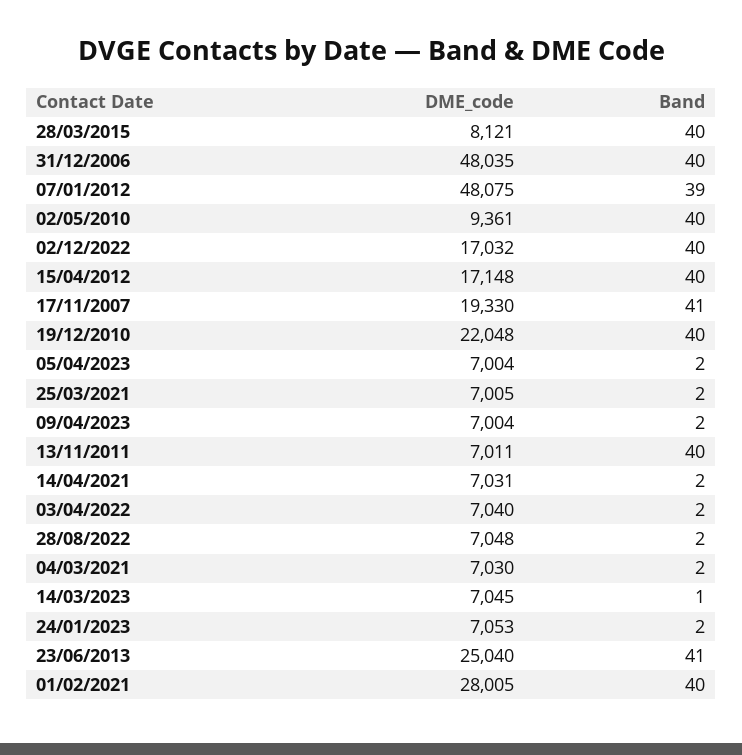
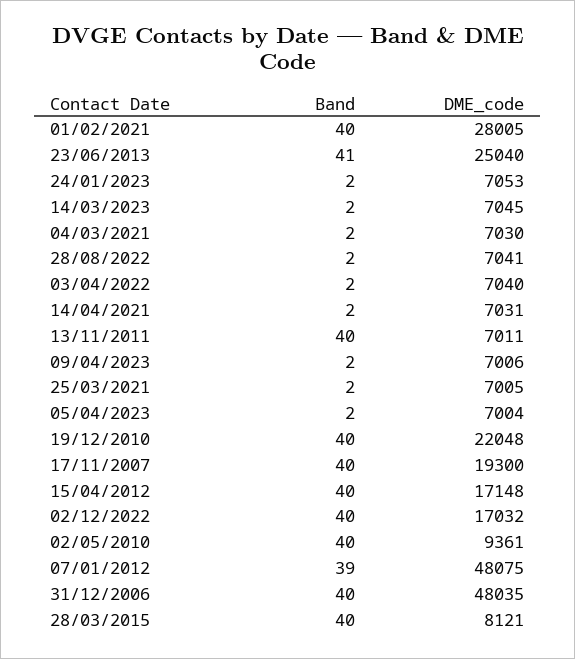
  {
    "DME_code": {
      "28/03/2015": 8121,
      "31/12/2006": 48035,
      "07/01/2012": 48075,
      "02/05/2010": 9361,
      "02/12/2022": 17032,
      "15/04/2012": 17148,
-     "17/11/2007": 19330,
+     "17/11/2007": 19300,
      "19/12/2010": 22048,
      "05/04/2023": 7004,
      "25/03/2021": 7005,
-     "09/04/2023": 7004,
+     "09/04/2023": 7006,
      "13/11/2011": 7011,
      "14/04/2021": 7031,
      "03/04/2022": 7040,
-     "28/08/2022": 7048,
+     "28/08/2022": 7041,
      "04/03/2021": 7030,
      "14/03/2023": 7045,
      "24/01/2023": 7053,
      "23/06/2013": 25040,
      "01/02/2021": 28005
    },
    "Band": {
      "28/03/2015": 40,
      "31/12/2006": 40,
      "07/01/2012": 39,
      "02/05/2010": 40,
      "02/12/2022": 40,
      "15/04/2012": 40,
-     "17/11/2007": 41,
+     "17/11/2007": 40,
      "19/12/2010": 40,
      "05/04/2023": 2,
      "25/03/2021": 2,
      "09/04/2023": 2,
      "13/11/2011": 40,
      "14/04/2021": 2,
      "03/04/2022": 2,
      "28/08/2022": 2,
      "04/03/2021": 2,
-     "14/03/2023": 1,
+     "14/03/2023": 2,
      "24/01/2023": 2,
      "23/06/2013": 41,
      "01/02/2021": 40
    }
  }

